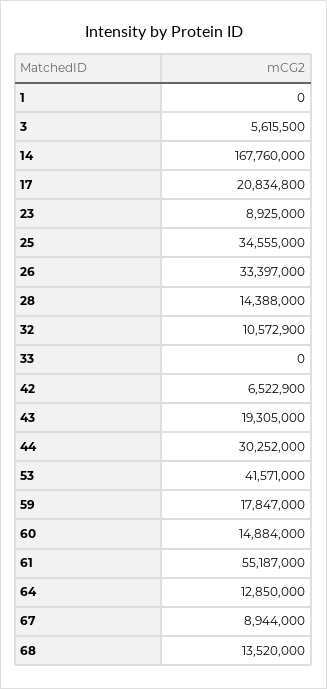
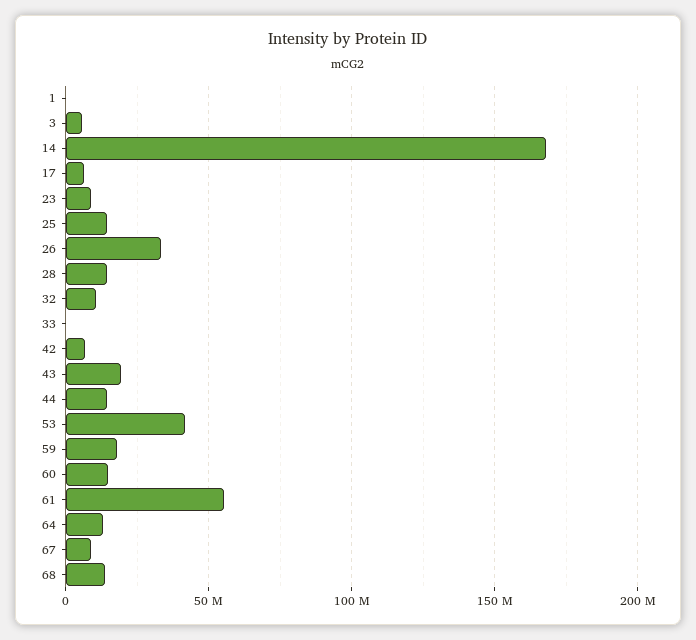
  {
    "1": 0,
    "3": 5615500,
    "14": 167760000,
-   "17": 20834800,
+   "17": 5000000,
    "23": 8925000,
-   "25": 34555000,
+   "25": 15000000,
    "26": 33397000,
    "28": 14388000,
    "32": 10572900,
    "33": 0,
    "42": 6522900,
    "43": 19305000,
-   "44": 30252000,
+   "44": 15000000,
    "53": 41571000,
    "59": 17847000,
    "60": 14884000,
    "61": 55187000,
    "64": 12850000,
    "67": 8944000,
    "68": 13520000
  }

